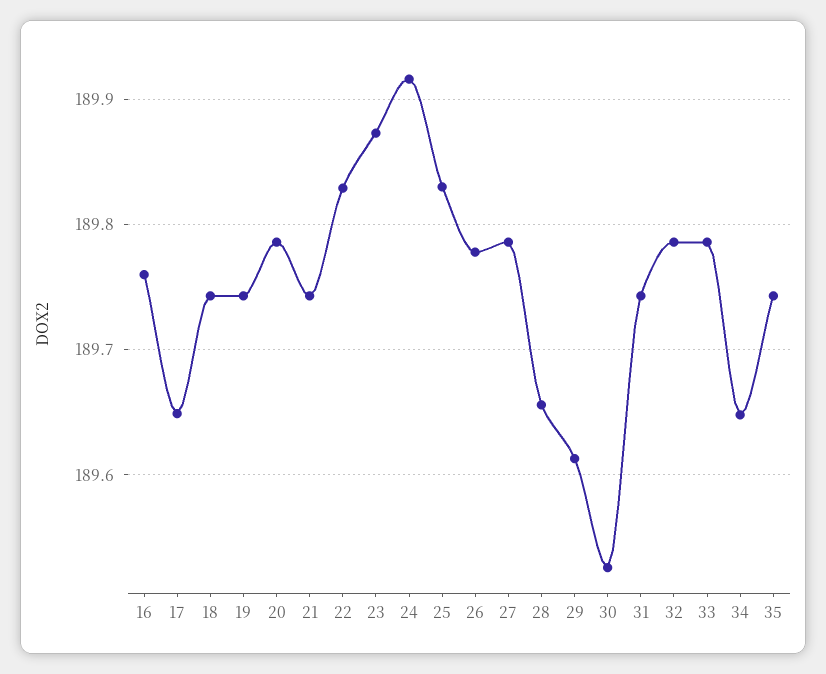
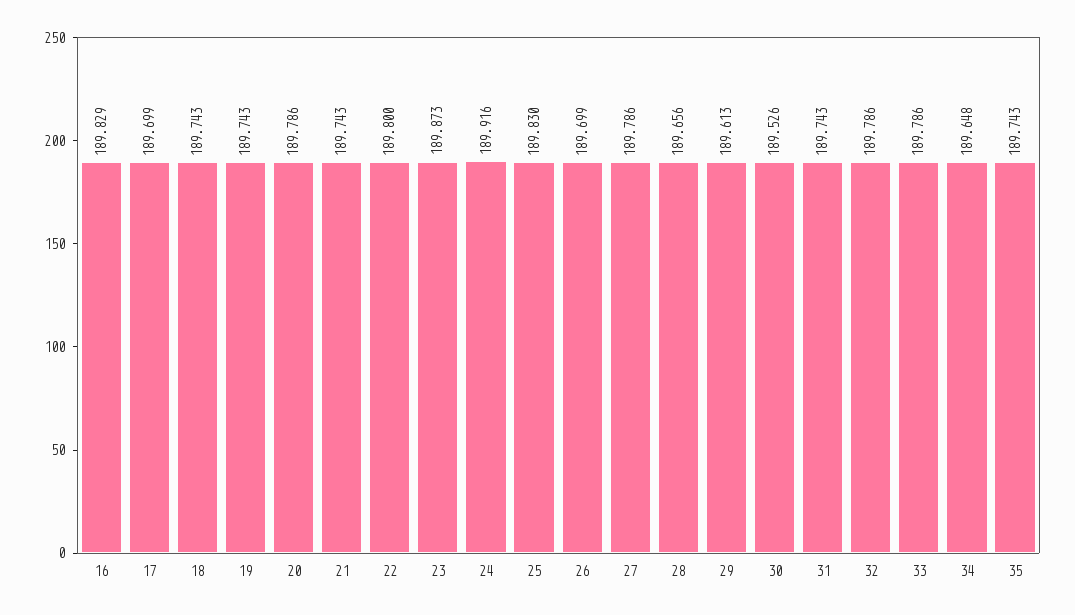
  {
-   "16": 189.76,
+   "16": 189.829,
-   "17": 189.65,
+   "17": 189.699,
    "18": 189.743,
    "19": 189.743,
    "20": 189.786,
    "21": 189.743,
-   "22": 189.83,
+   "22": 189.8,
    "23": 189.873,
    "24": 189.916,
    "25": 189.83,
-   "26": 189.78,
+   "26": 189.699,
    "27": 189.786,
    "28": 189.656,
    "29": 189.613,
    "30": 189.526,
    "31": 189.743,
    "32": 189.786,
    "33": 189.786,
    "34": 189.648,
    "35": 189.743
  }

